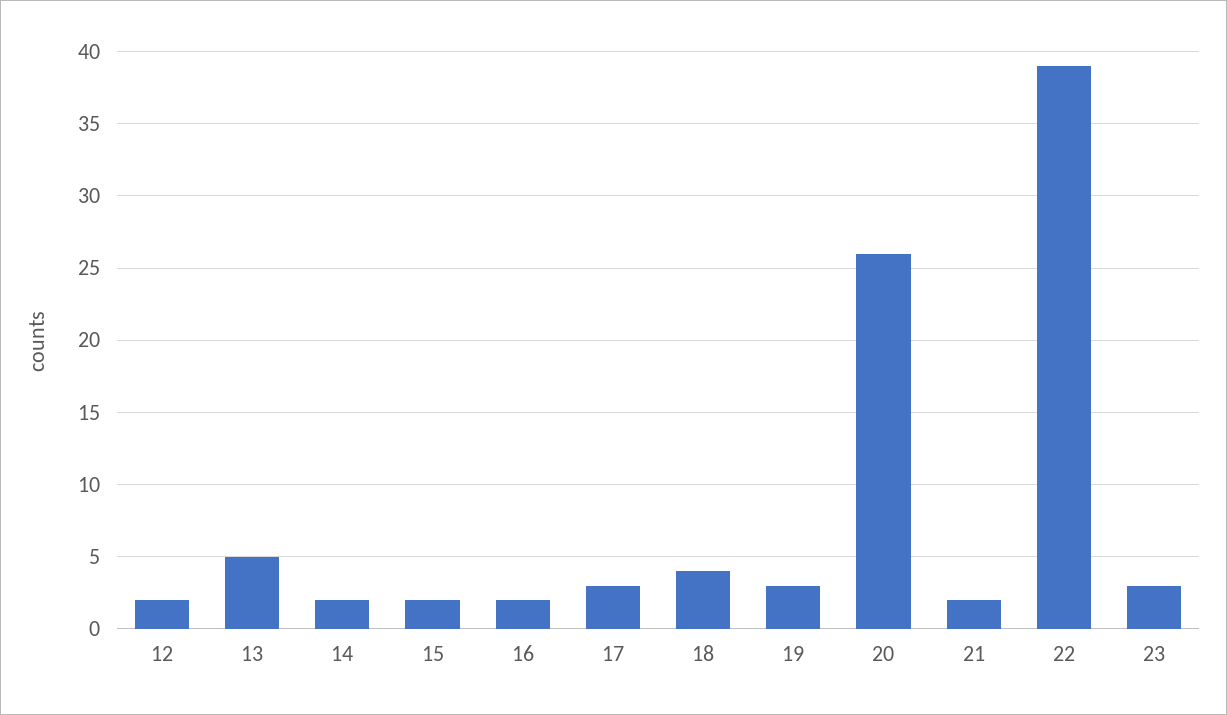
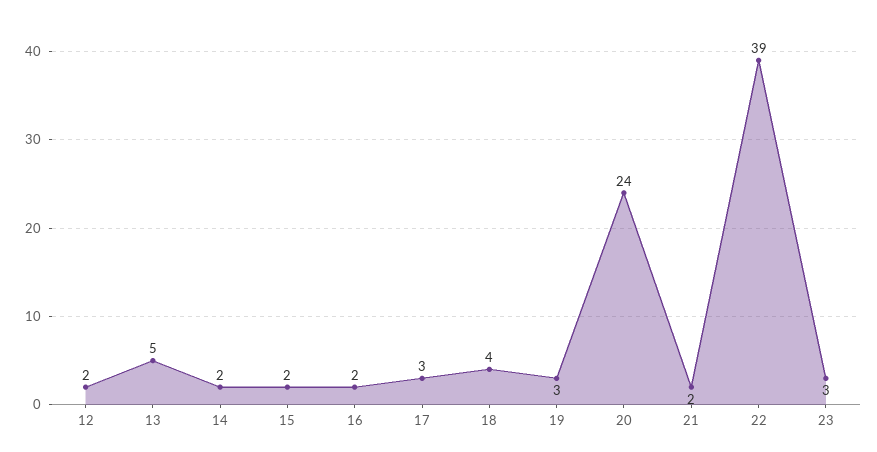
  {
    "12": 2,
    "13": 5,
    "14": 2,
    "15": 2,
    "16": 2,
    "17": 3,
    "18": 4,
    "19": 3,
-   "20": 26,
+   "20": 24,
    "21": 2,
    "22": 39,
    "23": 3
  }

